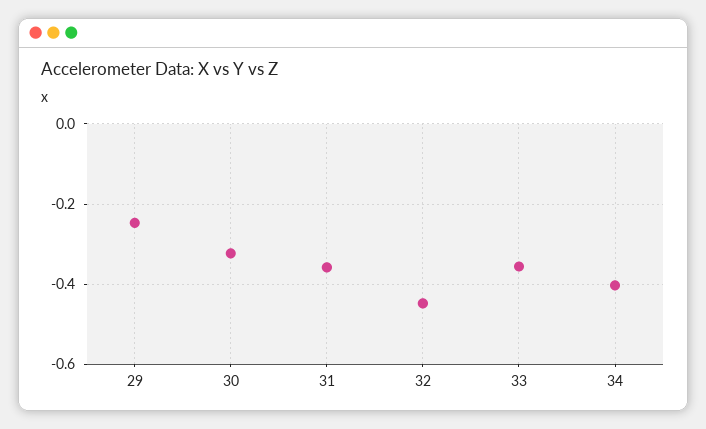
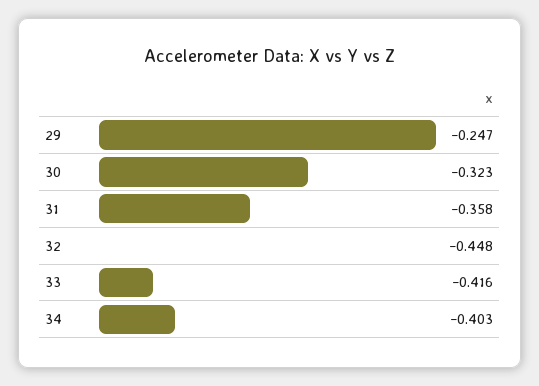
  {
    "29": -0.247,
    "30": -0.323,
    "31": -0.358,
    "32": -0.448,
-   "33": -0.36,
+   "33": -0.416,
    "34": -0.403
  }

